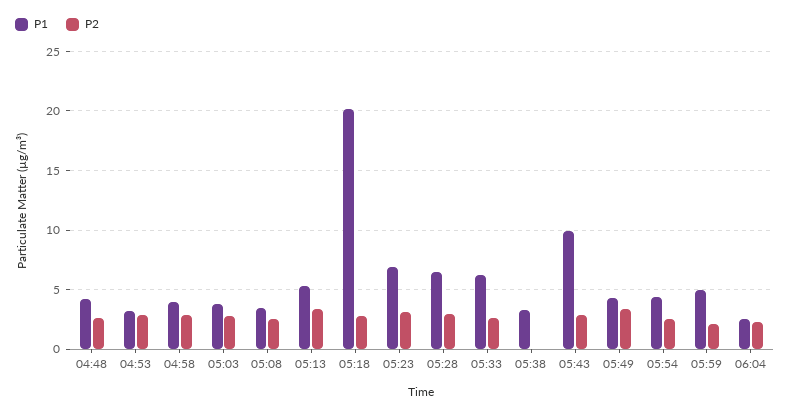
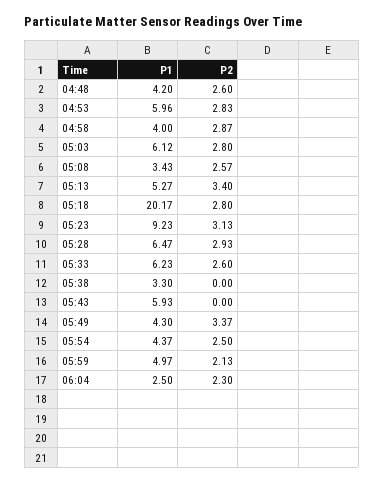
  {
    "P1": {
      "04:48": 4.2,
-     "04:53": 3,
+     "04:53": 5.96,
      "04:58": 4,
-     "05:03": 4,
+     "05:03": 6.12,
      "05:08": 3.43,
      "05:13": 5.27,
      "05:18": 20.17,
-     "05:23": 7,
+     "05:23": 9.23,
      "05:28": 6.47,
      "05:33": 6.23,
      "05:38": 3.3,
-     "05:43": 10,
+     "05:43": 5.93,
      "05:49": 4.3,
      "05:54": 4.37,
      "05:59": 4.97,
      "06:04": 2.5
    },
    "P2": {
      "04:48": 2.6,
      "04:53": 2.83,
      "04:58": 2.87,
      "05:03": 2.8,
      "05:08": 2.57,
      "05:13": 3.4,
      "05:18": 2.8,
      "05:23": 3.13,
      "05:28": 2.93,
      "05:33": 2.6,
      "05:38": 0,
-     "05:43": 3,
+     "05:43": 0,
      "05:49": 3.37,
      "05:54": 2.5,
      "05:59": 2.13,
      "06:04": 2.3
    }
  }

